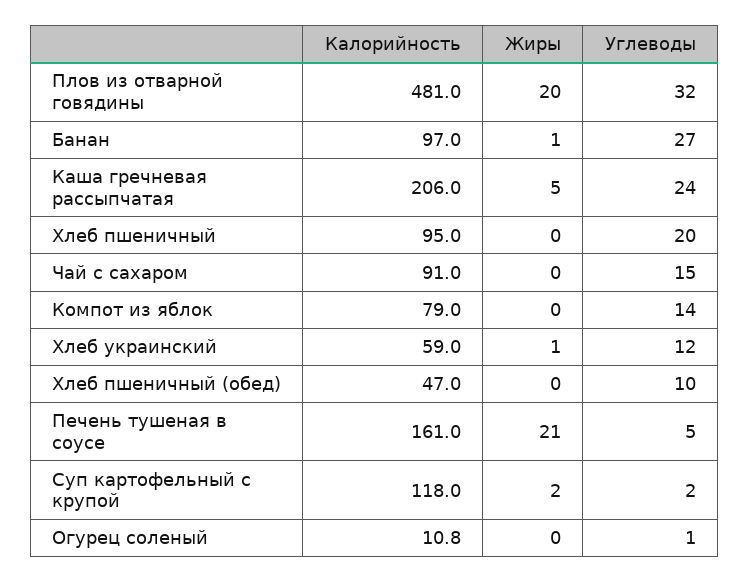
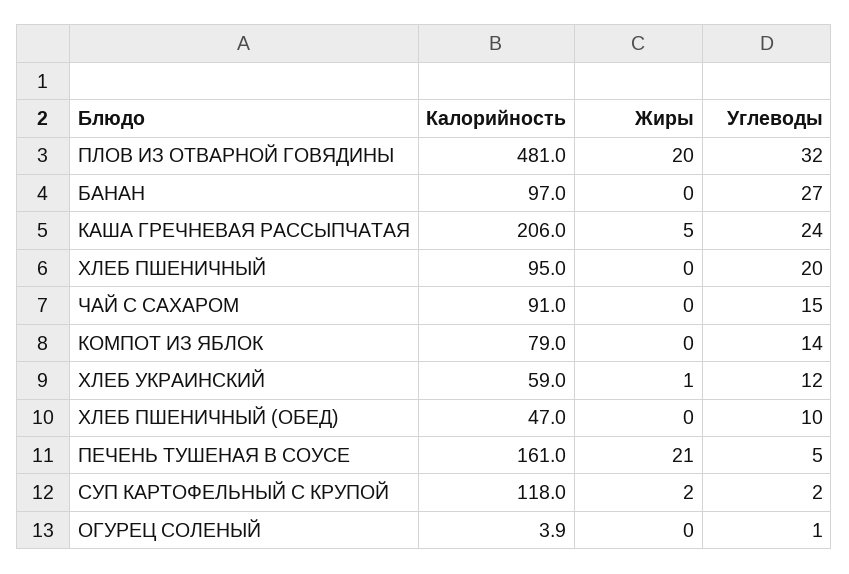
  {
    "Калорийность": {
      "Плов из отварной говядины": 481,
      "Банан": 97,
      "Каша гречневая рассыпчатая": 206,
      "Хлеб пшеничный": 95,
      "Чай с сахаром": 91,
      "Компот из яблок": 79,
      "Хлеб украинский": 59,
      "Хлеб пшеничный (обед)": 47,
      "Печень тушеная в соусе": 161,
      "Суп картофельный с крупой": 118,
-     "Огурец соленый": 10.8
+     "Огурец соленый": 3.9
    },
    "Жиры": {
      "Плов из отварной говядины": 20,
-     "Банан": 1,
+     "Банан": 0,
      "Каша гречневая рассыпчатая": 5,
      "Хлеб пшеничный": 0,
      "Чай с сахаром": 0,
      "Компот из яблок": 0,
      "Хлеб украинский": 1,
      "Хлеб пшеничный (обед)": 0,
      "Печень тушеная в соусе": 21,
      "Суп картофельный с крупой": 2,
      "Огурец соленый": 0
    },
    "Углеводы": {
      "Плов из отварной говядины": 32,
      "Банан": 27,
      "Каша гречневая рассыпчатая": 24,
      "Хлеб пшеничный": 20,
      "Чай с сахаром": 15,
      "Компот из яблок": 14,
      "Хлеб украинский": 12,
      "Хлеб пшеничный (обед)": 10,
      "Печень тушеная в соусе": 5,
      "Суп картофельный с крупой": 2,
      "Огурец соленый": 1
    }
  }

